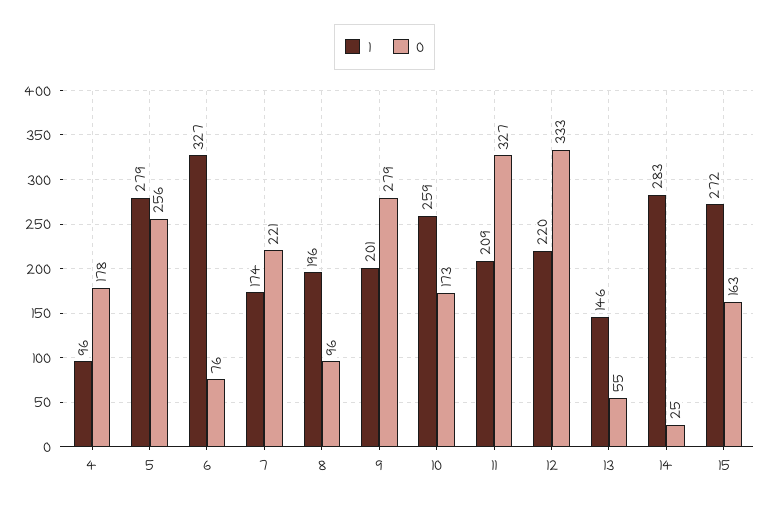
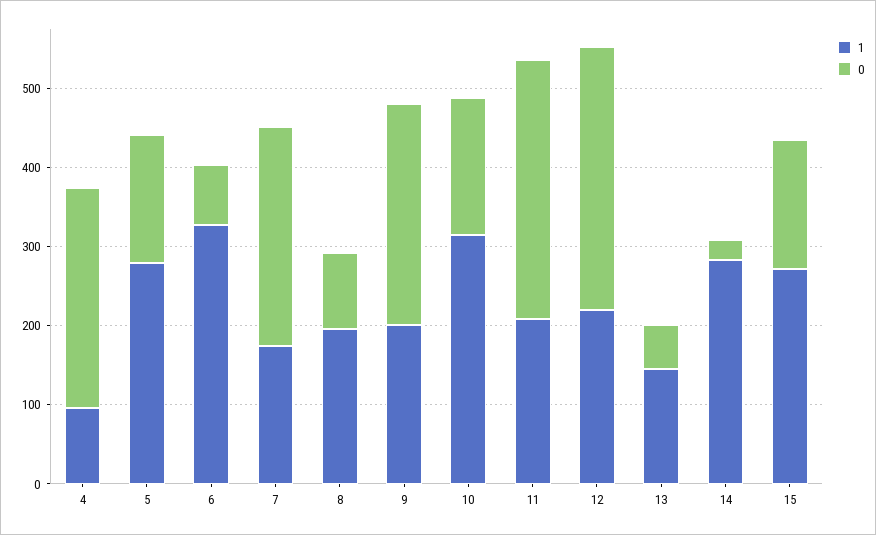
  {
    "1": {
      "4": 96,
      "5": 279,
      "6": 327,
      "7": 174,
      "8": 196,
      "9": 201,
-     "10": 259,
+     "10": 320,
      "11": 209,
      "12": 220,
      "13": 146,
      "14": 283,
      "15": 272
    },
    "0": {
-     "4": 178,
+     "4": 280,
-     "5": 256,
+     "5": 160,
      "6": 76,
-     "7": 221,
+     "7": 280,
      "8": 96,
      "9": 279,
      "10": 173,
      "11": 327,
      "12": 333,
      "13": 55,
      "14": 25,
      "15": 163
    }
  }

